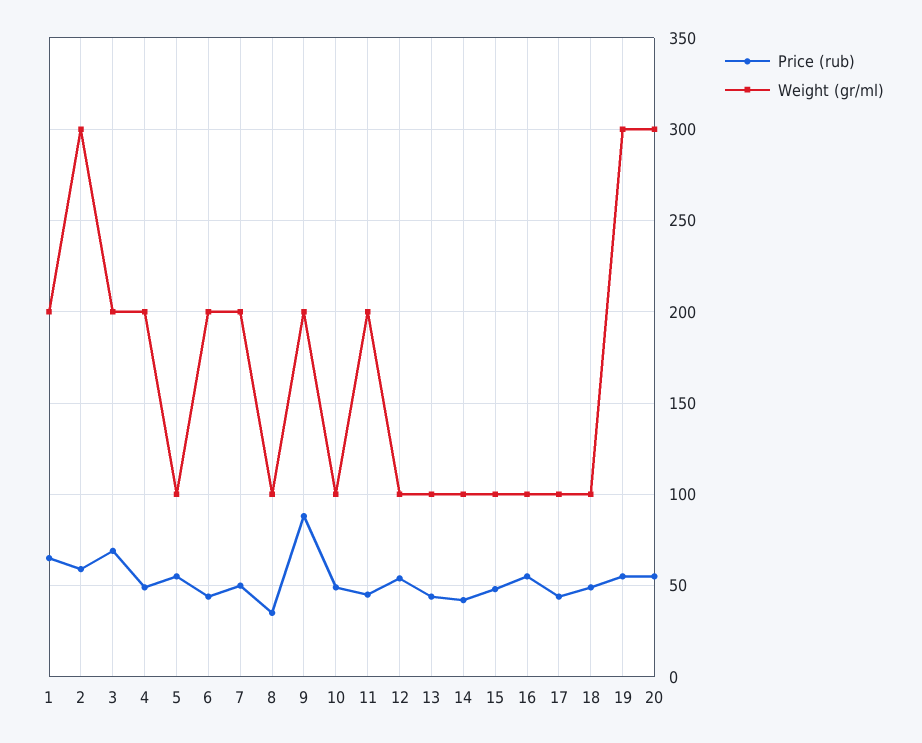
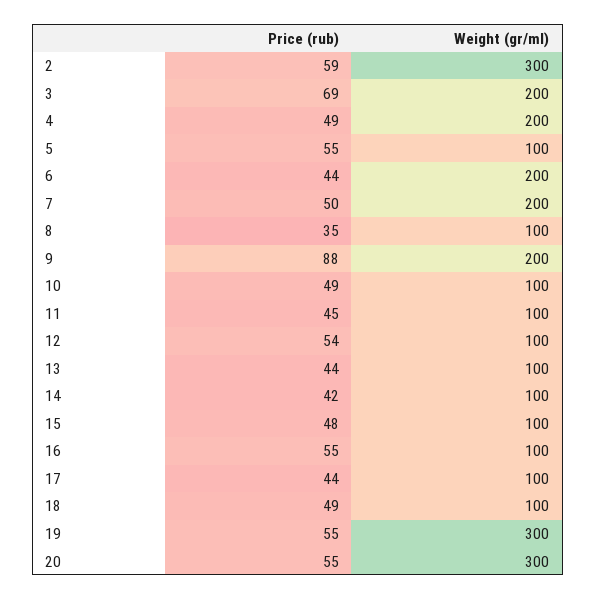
  {
    "Price (rub)": {
-     "1": 65,
      "2": 59,
      "3": 69,
      "4": 49,
      "5": 55,
      "6": 44,
      "7": 50,
      "8": 35,
      "9": 88,
      "10": 49,
      "11": 45,
      "12": 54,
      "13": 44,
      "14": 42,
      "15": 48,
      "16": 55,
      "17": 44,
      "18": 49,
      "19": 55,
      "20": 55
    },
    "Weight (gr/ml)": {
-     "1": 200,
      "2": 300,
      "3": 200,
      "4": 200,
      "5": 100,
      "6": 200,
      "7": 200,
      "8": 100,
      "9": 200,
      "10": 100,
-     "11": 200,
+     "11": 100,
      "12": 100,
      "13": 100,
      "14": 100,
      "15": 100,
      "16": 100,
      "17": 100,
      "18": 100,
      "19": 300,
      "20": 300
    }
  }

